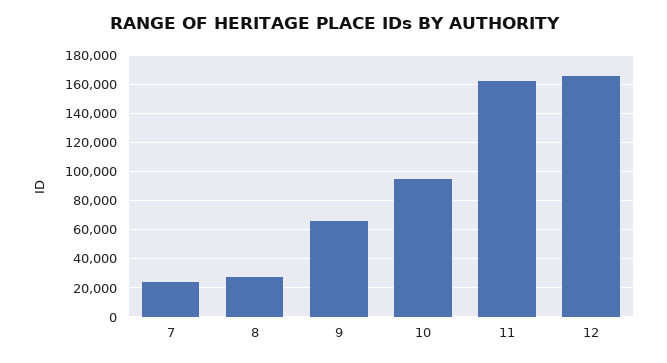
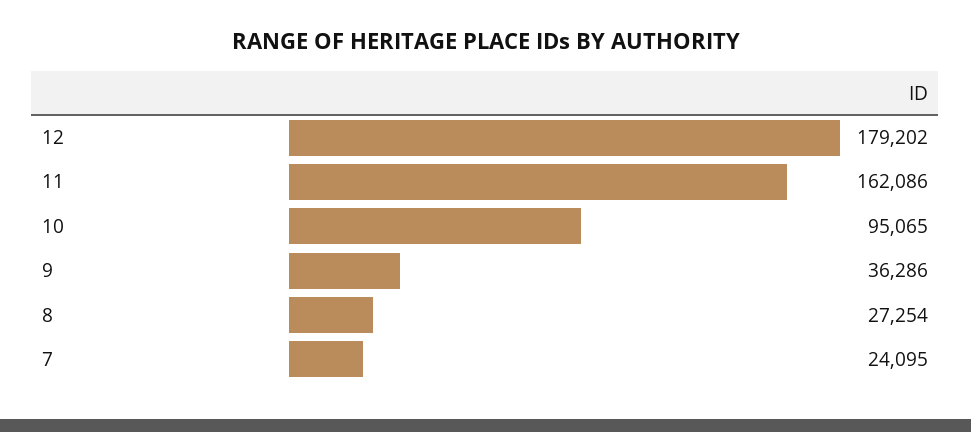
  {
    "7": 24095,
    "8": 27254,
-   "9": 65000,
+   "9": 36286,
    "10": 95065,
    "11": 162086,
-   "12": 165000
+   "12": 179202
  }

